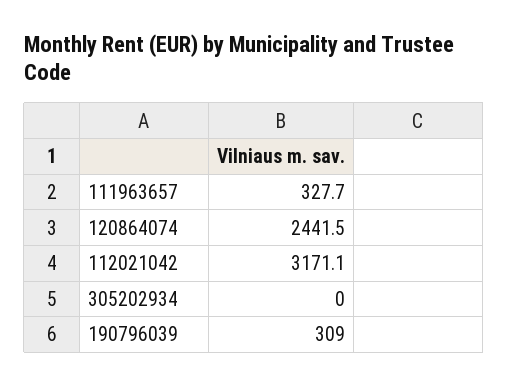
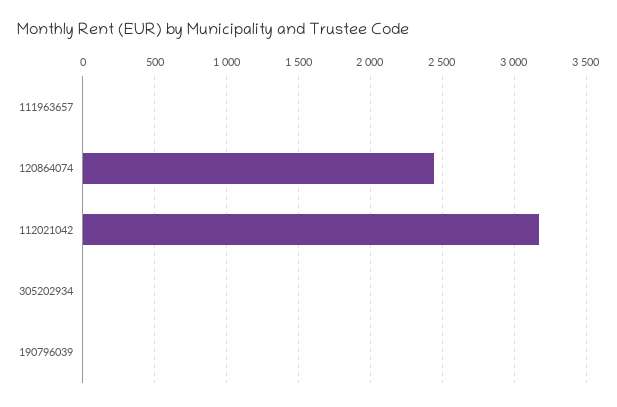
  {
-   "111963657": 327.7,
+   "111963657": 0,
    "120864074": 2441.5,
    "112021042": 3171.1,
    "305202934": 0,
-   "190796039": 309
+   "190796039": 0
  }

